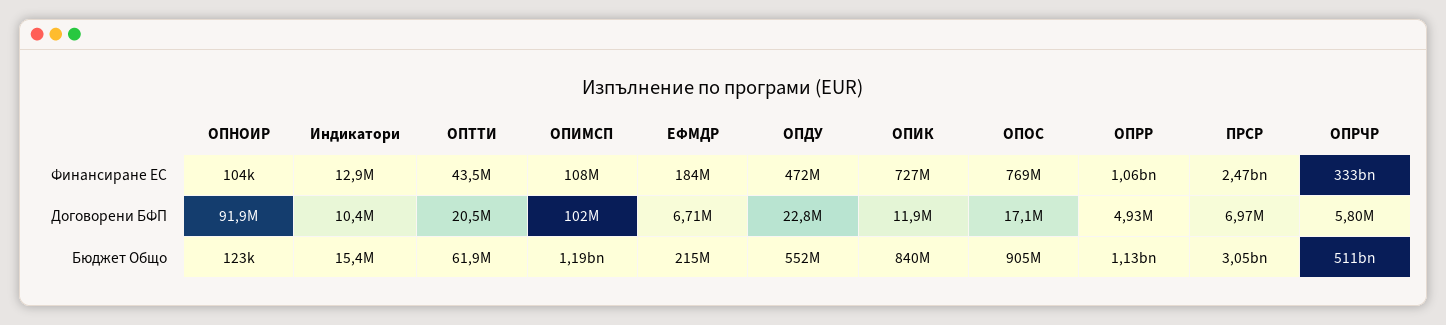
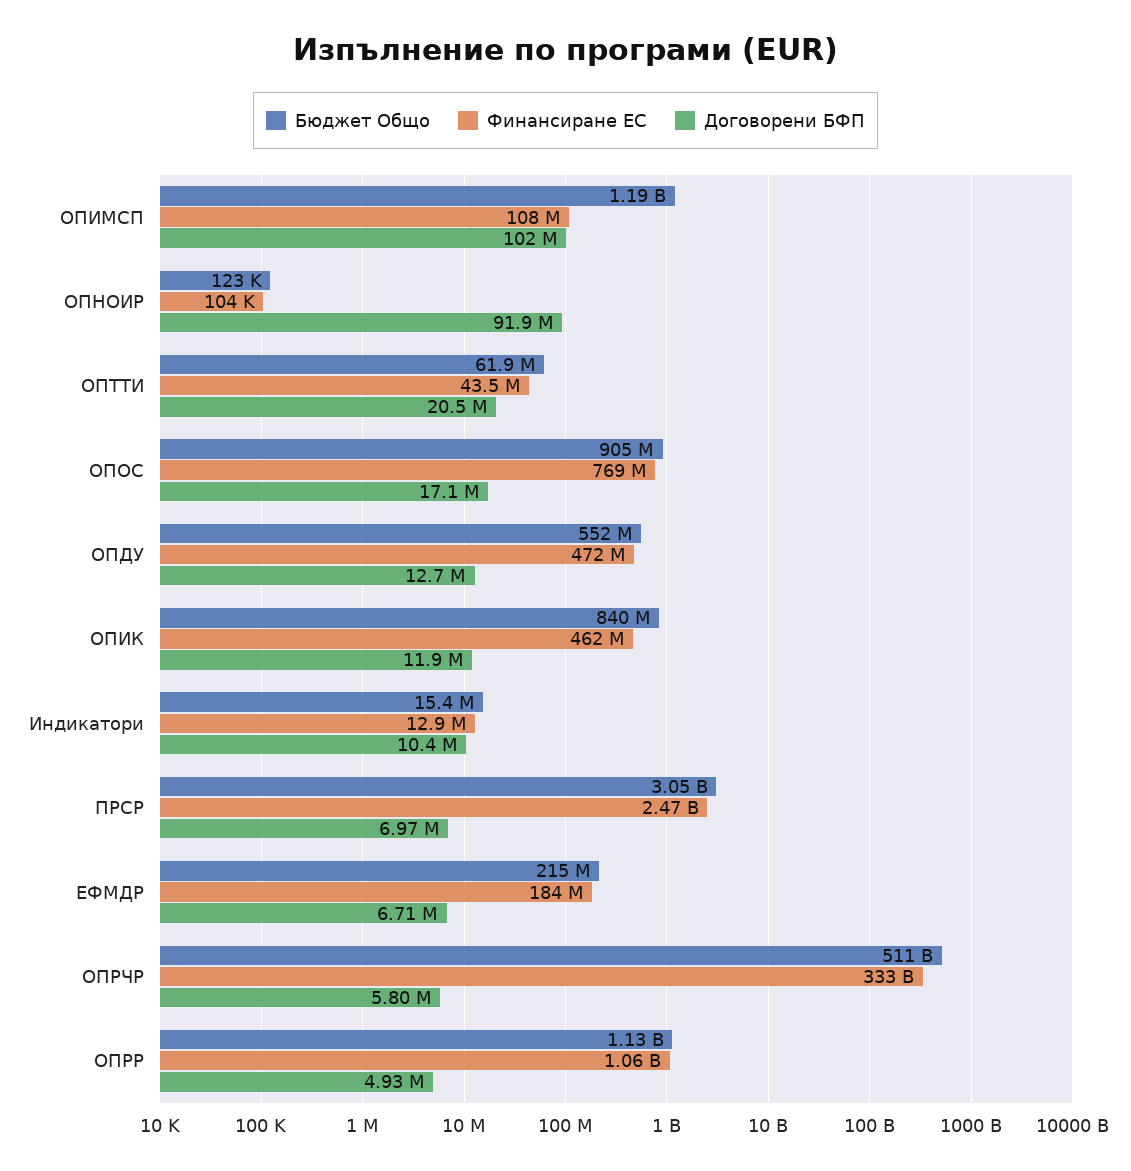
  {
    "Финансиране ЕС": {
      "ОПНОИР": 104000,
      "Индикатори": 12900000,
      "ОПТТИ": 43500000,
      "ОПИМСП": 108000000,
      "ЕФМДР": 184000000,
      "ОПДУ": 472000000,
-     "ОПИК": 727000000,
+     "ОПИК": 462000000,
      "ОПОС": 769000000,
      "ОПРР": 1060000000,
      "ПРСР": 2470000000,
      "ОПРЧР": 333000000000
    },
    "Договорени БФП": {
      "ОПНОИР": 91900000,
      "Индикатори": 10400000,
      "ОПТТИ": 20500000,
      "ОПИМСП": 102000000,
      "ЕФМДР": 6710000,
-     "ОПДУ": 22800000,
+     "ОПДУ": 12700000,
      "ОПИК": 11900000,
      "ОПОС": 17100000,
      "ОПРР": 4930000,
      "ПРСР": 6970000,
      "ОПРЧР": 5800000
    },
    "Бюджет Общо": {
      "ОПНОИР": 123000,
      "Индикатори": 15400000,
      "ОПТТИ": 61900000,
      "ОПИМСП": 1190000000,
      "ЕФМДР": 215000000,
      "ОПДУ": 552000000,
      "ОПИК": 840000000,
      "ОПОС": 905000000,
      "ОПРР": 1130000000,
      "ПРСР": 3050000000,
      "ОПРЧР": 511000000000
    }
  }

